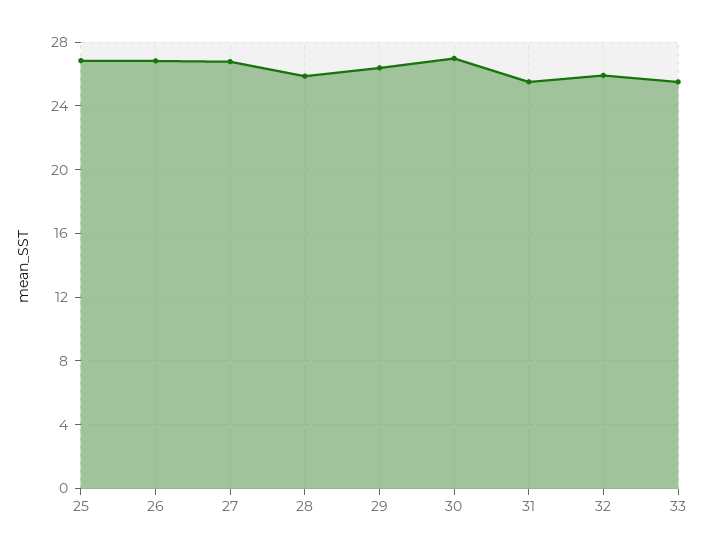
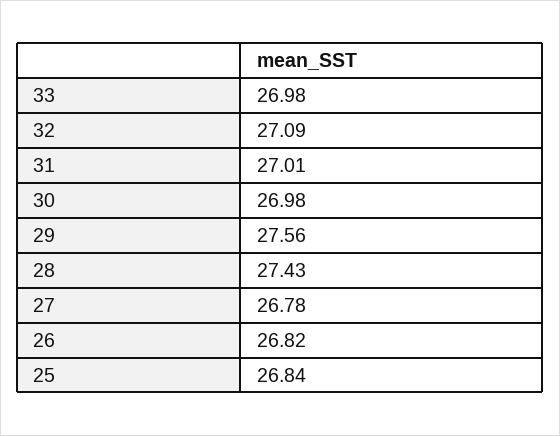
  {
    "25": 26.84,
    "26": 26.82,
    "27": 26.78,
-   "28": 26,
+   "28": 27.43,
-   "29": 26.5,
+   "29": 27.56,
    "30": 26.98,
-   "31": 25.5,
+   "31": 27.01,
-   "32": 26,
+   "32": 27.09,
-   "33": 25.5
+   "33": 26.98
  }

